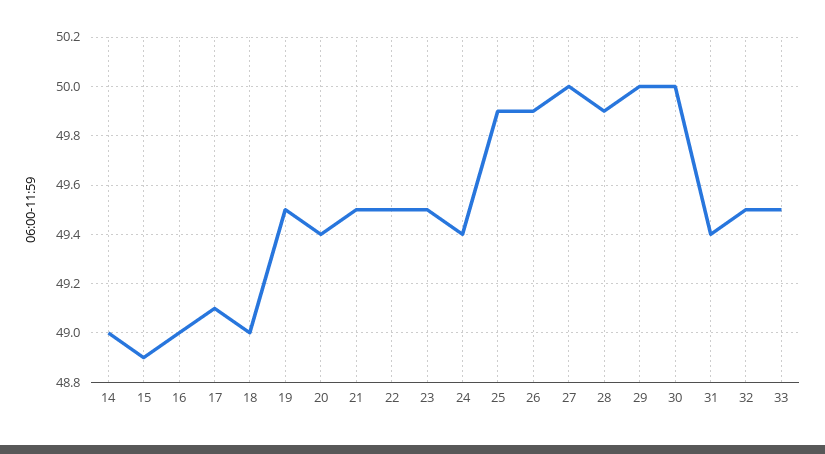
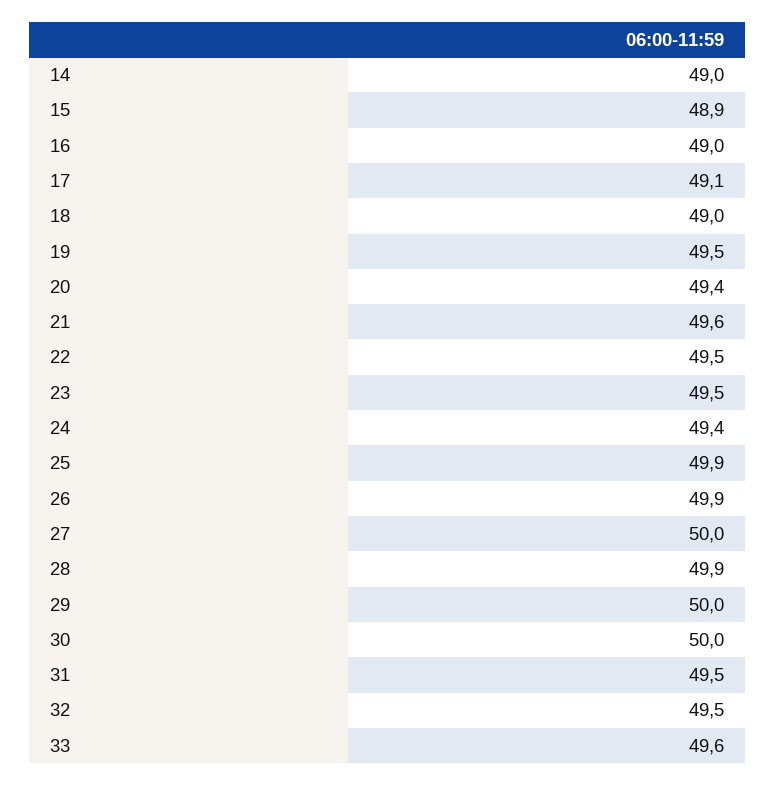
  {
    "14": 49,
    "15": 48.9,
    "16": 49,
    "17": 49.1,
    "18": 49,
    "19": 49.5,
    "20": 49.4,
-   "21": 49.5,
+   "21": 49.6,
    "22": 49.5,
    "23": 49.5,
    "24": 49.4,
    "25": 49.9,
    "26": 49.9,
    "27": 50,
    "28": 49.9,
    "29": 50,
    "30": 50,
-   "31": 49.4,
+   "31": 49.5,
    "32": 49.5,
-   "33": 49.5
+   "33": 49.6
  }

